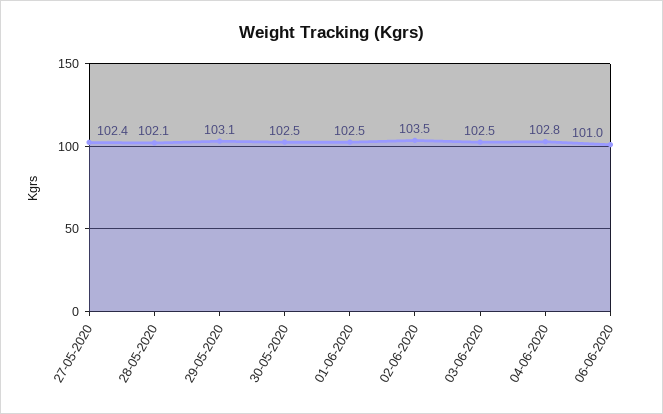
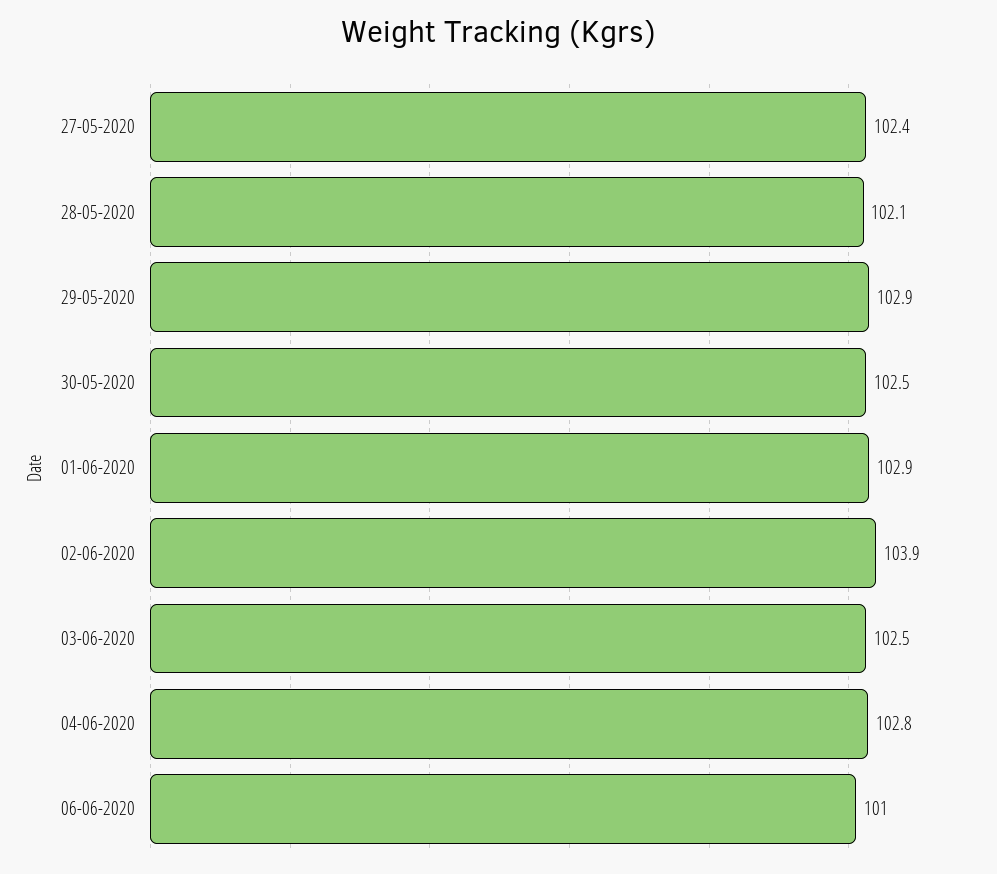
  {
    "27-05-2020": 102.4,
    "28-05-2020": 102.1,
-   "29-05-2020": 103.1,
+   "29-05-2020": 102.9,
    "30-05-2020": 102.5,
-   "01-06-2020": 102.5,
+   "01-06-2020": 102.9,
-   "02-06-2020": 103.5,
+   "02-06-2020": 103.9,
    "03-06-2020": 102.5,
    "04-06-2020": 102.8,
    "06-06-2020": 101
  }

